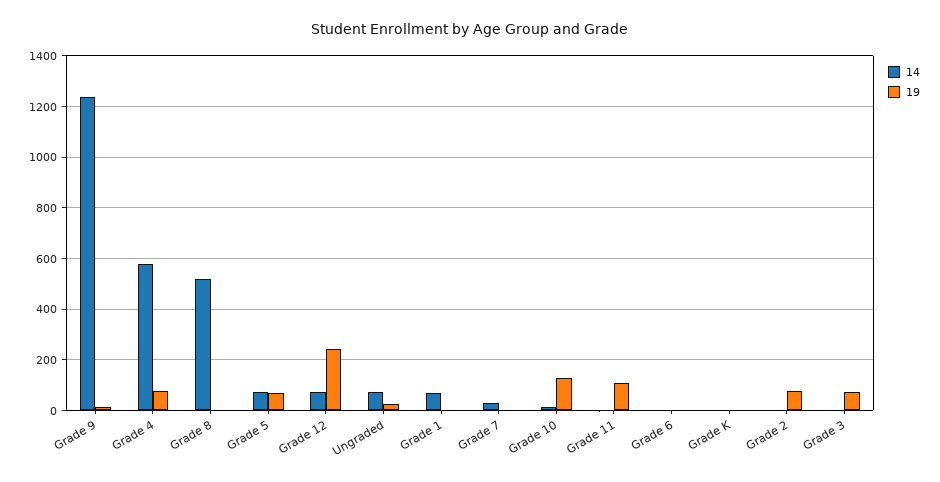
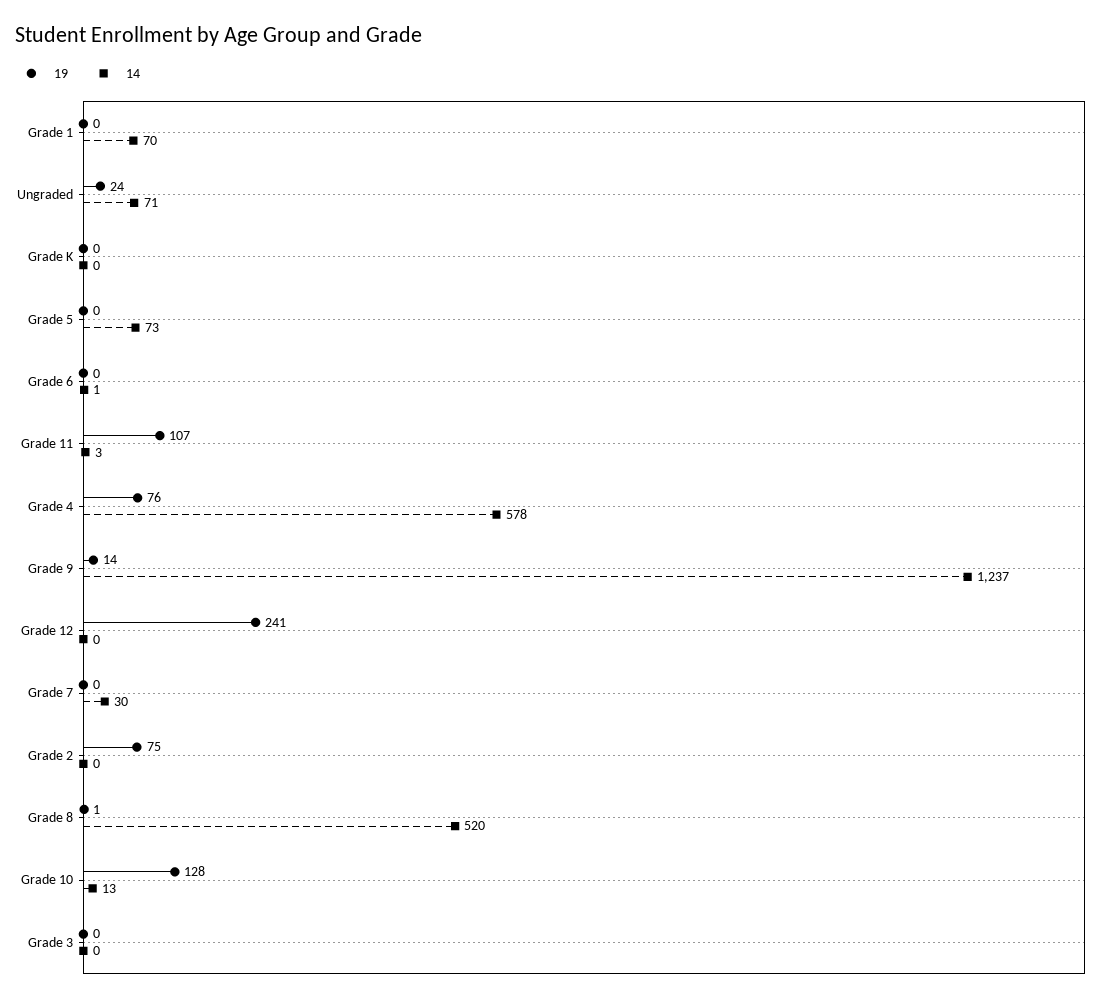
  {
    "14": {
      "Grade 9": 1237,
      "Grade 4": 578,
      "Grade 8": 520,
      "Grade 5": 73,
-     "Grade 12": 75,
+     "Grade 12": 0,
      "Ungraded": 71,
      "Grade 1": 70,
      "Grade 7": 30,
      "Grade 10": 13,
      "Grade 11": 3,
      "Grade 6": 1,
      "Grade K": 0,
      "Grade 2": 0,
      "Grade 3": 0
    },
    "19": {
      "Grade 9": 14,
      "Grade 4": 76,
      "Grade 8": 1,
-     "Grade 5": 75,
+     "Grade 5": 0,
      "Grade 12": 241,
      "Ungraded": 24,
      "Grade 1": 0,
      "Grade 7": 0,
      "Grade 10": 128,
      "Grade 11": 107,
      "Grade 6": 0,
      "Grade K": 0,
      "Grade 2": 75,
-     "Grade 3": 75
+     "Grade 3": 0
    }
  }

